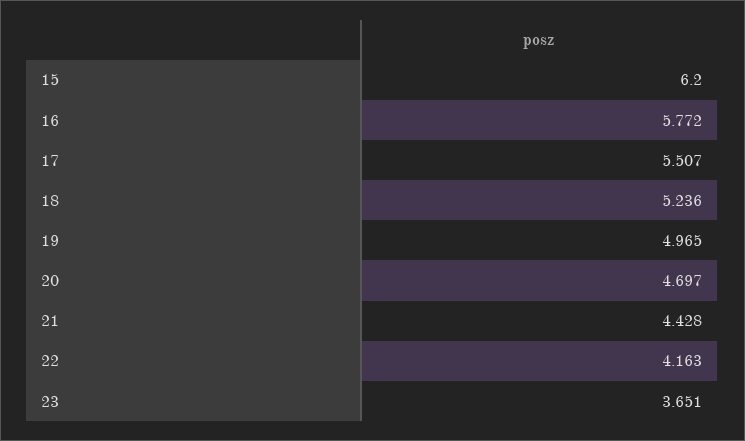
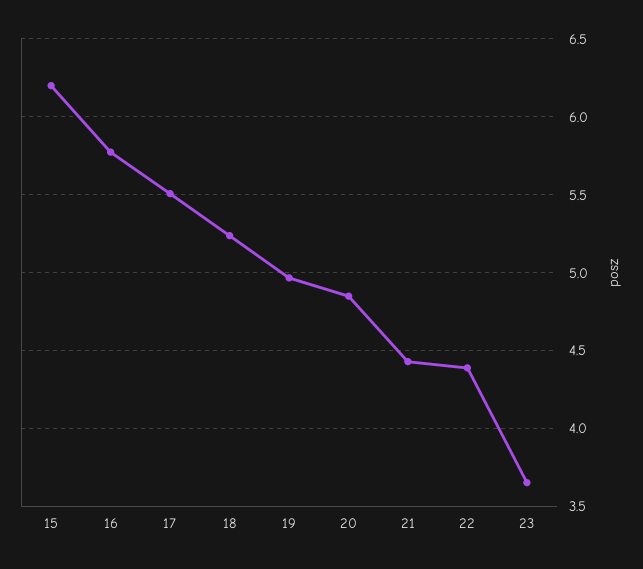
  {
    "15": 6.2,
    "16": 5.772,
    "17": 5.507,
    "18": 5.236,
    "19": 4.965,
-   "20": 4.697,
+   "20": 4.85,
    "21": 4.428,
-   "22": 4.163,
+   "22": 4.4,
    "23": 3.651
  }

